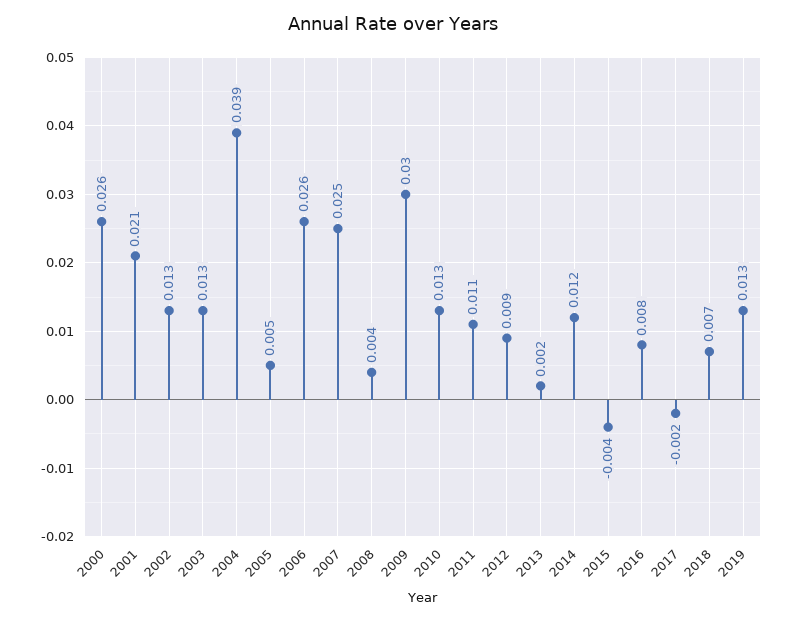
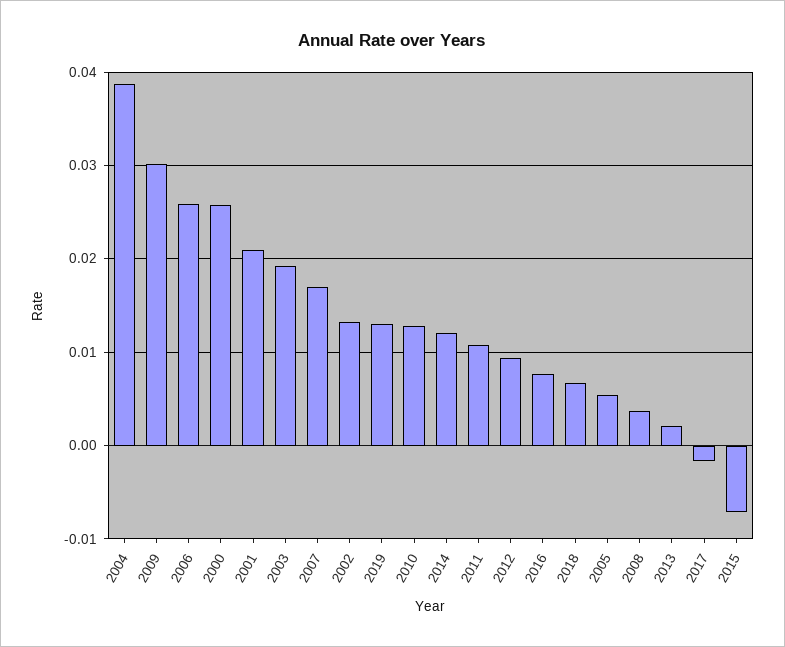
  {
    "2000": 0.026,
    "2001": 0.021,
    "2002": 0.013,
-   "2003": 0.013,
+   "2003": 0.019,
    "2004": 0.039,
    "2005": 0.005,
    "2006": 0.026,
-   "2007": 0.025,
+   "2007": 0.017,
    "2008": 0.004,
    "2009": 0.03,
    "2010": 0.013,
    "2011": 0.011,
    "2012": 0.009,
    "2013": 0.002,
    "2014": 0.012,
-   "2015": -0.004,
+   "2015": -0.007,
    "2016": 0.008,
    "2017": -0.002,
    "2018": 0.007,
    "2019": 0.013
  }

